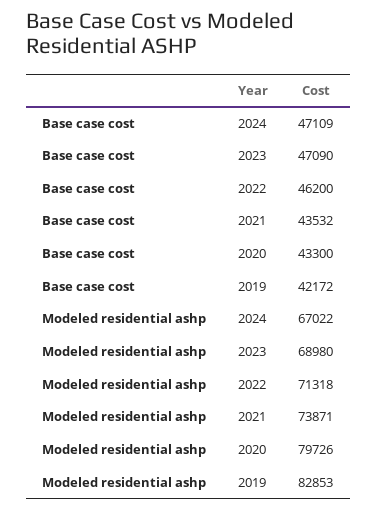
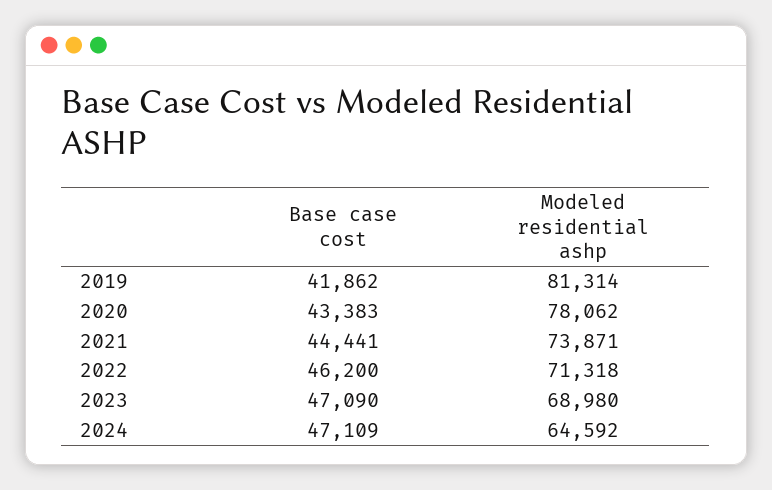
  {
    "Base case cost": {
      "2024": 47109,
      "2023": 47090,
      "2022": 46200,
-     "2021": 43532,
+     "2021": 44441,
-     "2020": 43300,
+     "2020": 43383,
-     "2019": 42172
+     "2019": 41862
    },
    "Modeled residential ashp": {
-     "2024": 67022,
+     "2024": 64592,
      "2023": 68980,
      "2022": 71318,
      "2021": 73871,
-     "2020": 79726,
+     "2020": 78062,
-     "2019": 82853
+     "2019": 81314
    }
  }

